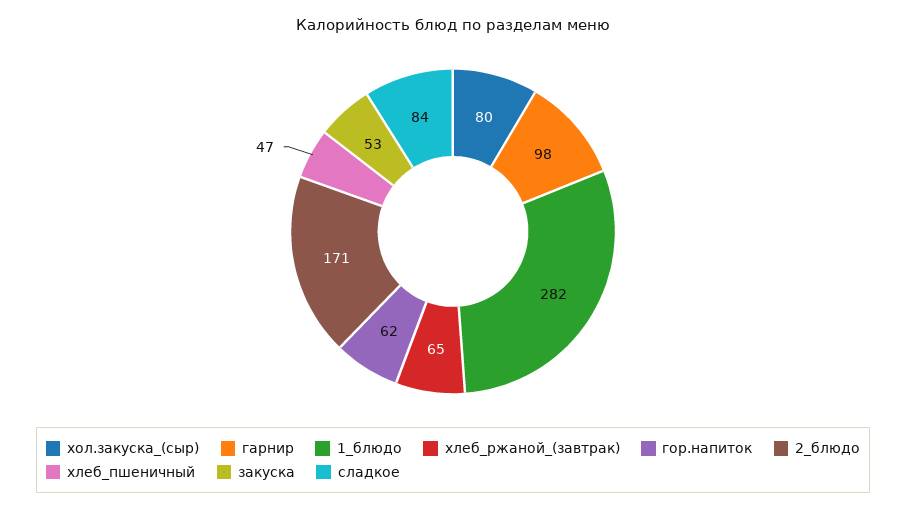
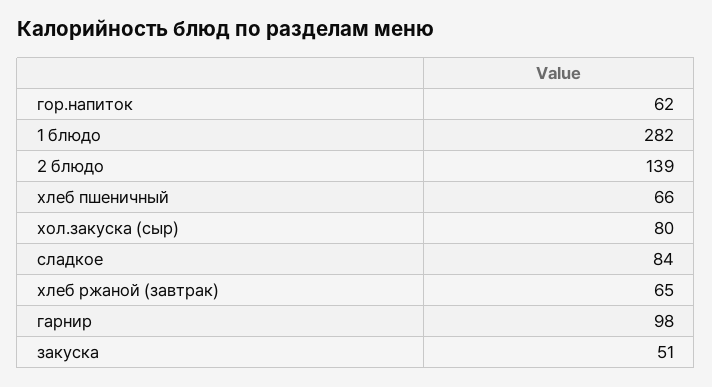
  {
    "хол.закуска_(сыр)": 80,
    "гарнир": 98,
    "1_блюдо": 282,
    "хлеб_ржаной_(завтрак)": 65,
    "гор.напиток": 62,
-   "2_блюдо": 171,
+   "2_блюдо": 139,
-   "хлеб_пшеничный": 47,
+   "хлеб_пшеничный": 66,
-   "закуска": 53,
+   "закуска": 51,
    "сладкое": 84
  }

